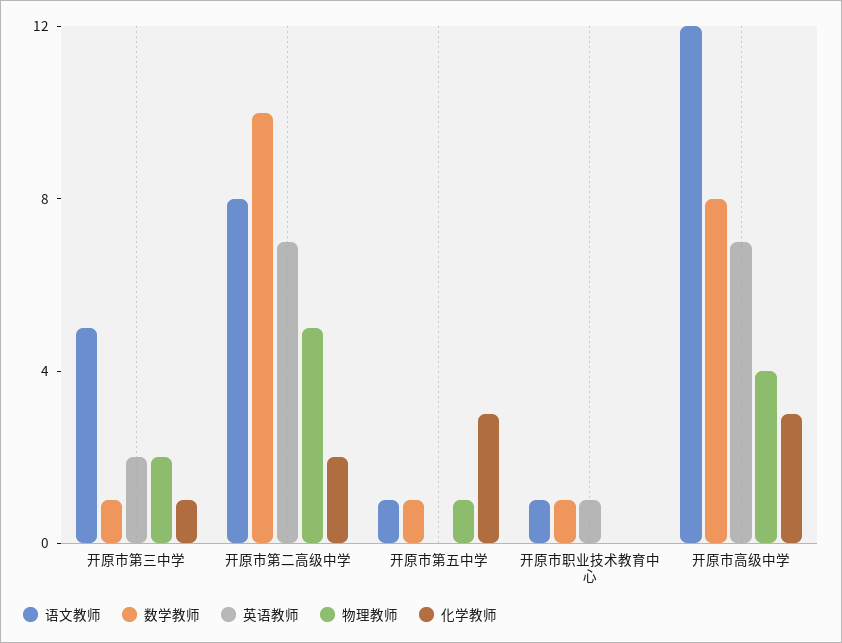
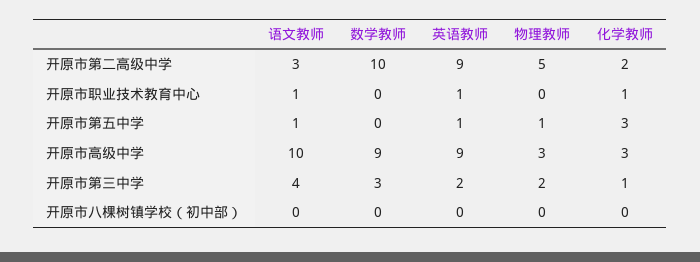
  {
    "语文教师": {
-     "开原市第三中学": 5,
+     "开原市第三中学": 4,
-     "开原市第二高级中学": 8,
+     "开原市第二高级中学": 3,
      "开原市第五中学": 1,
      "开原市职业技术教育中心": 1,
-     "开原市高级中学": 12
+     "开原市高级中学": 10,
+     "开原市八棵树镇学校（初中部）": 0
    },
    "数学教师": {
-     "开原市第三中学": 1,
+     "开原市第三中学": 3,
      "开原市第二高级中学": 10,
-     "开原市第五中学": 1,
+     "开原市第五中学": 0,
-     "开原市职业技术教育中心": 1,
+     "开原市职业技术教育中心": 0,
-     "开原市高级中学": 8
+     "开原市高级中学": 9,
+     "开原市八棵树镇学校（初中部）": 0
    },
    "英语教师": {
      "开原市第三中学": 2,
-     "开原市第二高级中学": 7,
+     "开原市第二高级中学": 9,
-     "开原市第五中学": 0,
+     "开原市第五中学": 1,
      "开原市职业技术教育中心": 1,
-     "开原市高级中学": 7
+     "开原市高级中学": 9,
+     "开原市八棵树镇学校（初中部）": 0
    },
    "物理教师": {
      "开原市第三中学": 2,
      "开原市第二高级中学": 5,
      "开原市第五中学": 1,
      "开原市职业技术教育中心": 0,
-     "开原市高级中学": 4
+     "开原市高级中学": 3,
+     "开原市八棵树镇学校（初中部）": 0
    },
    "化学教师": {
      "开原市第三中学": 1,
      "开原市第二高级中学": 2,
      "开原市第五中学": 3,
-     "开原市职业技术教育中心": 0,
+     "开原市职业技术教育中心": 1,
-     "开原市高级中学": 3
+     "开原市高级中学": 3,
+     "开原市八棵树镇学校（初中部）": 0
    }
  }

